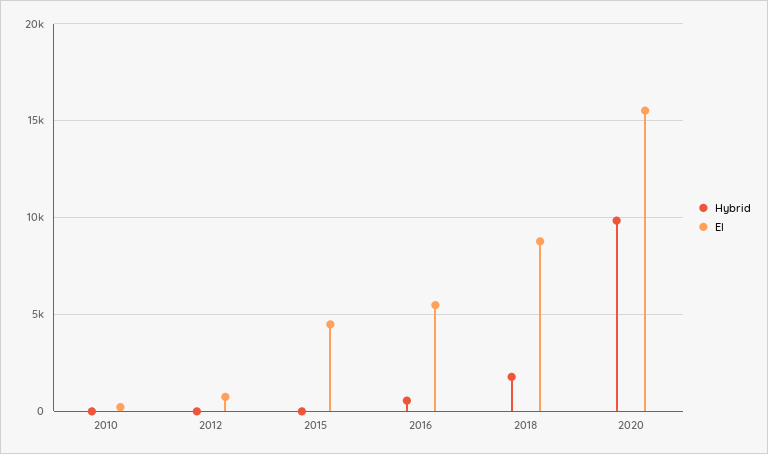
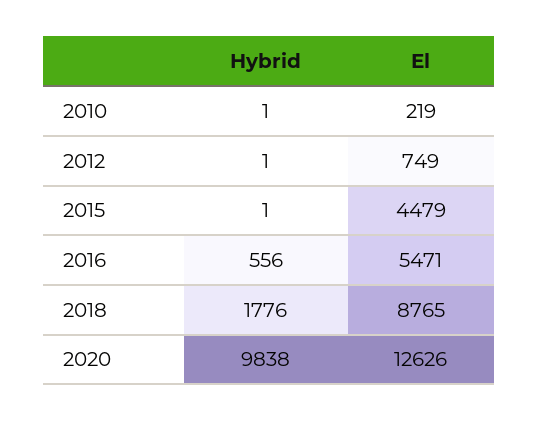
  {
    "Hybrid": {
      "2010": 1,
      "2012": 1,
      "2015": 1,
      "2016": 556,
      "2018": 1776,
      "2020": 9838
    },
    "El": {
      "2010": 219,
      "2012": 749,
      "2015": 4479,
      "2016": 5471,
      "2018": 8765,
-     "2020": 15500
+     "2020": 12626
    }
  }

